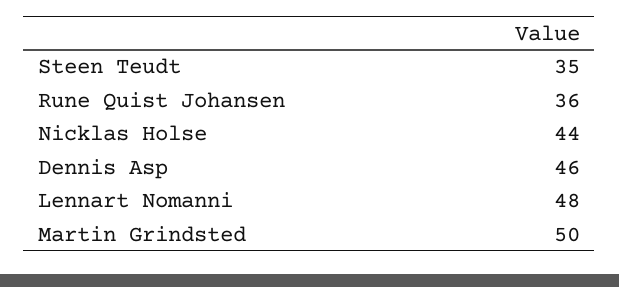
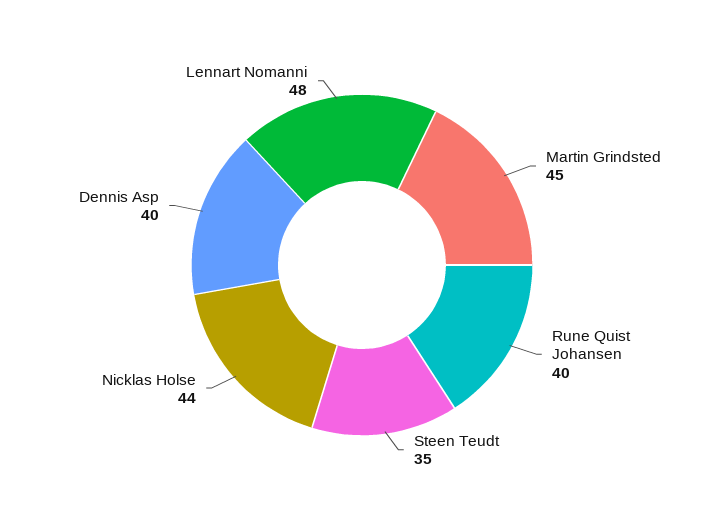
  {
    "Steen Teudt": 35,
-   "Rune Quist Johansen": 36,
+   "Rune Quist Johansen": 40,
    "Nicklas Holse": 44,
-   "Dennis Asp": 46,
+   "Dennis Asp": 40,
    "Lennart Nomanni": 48,
-   "Martin Grindsted": 50
+   "Martin Grindsted": 45
  }

